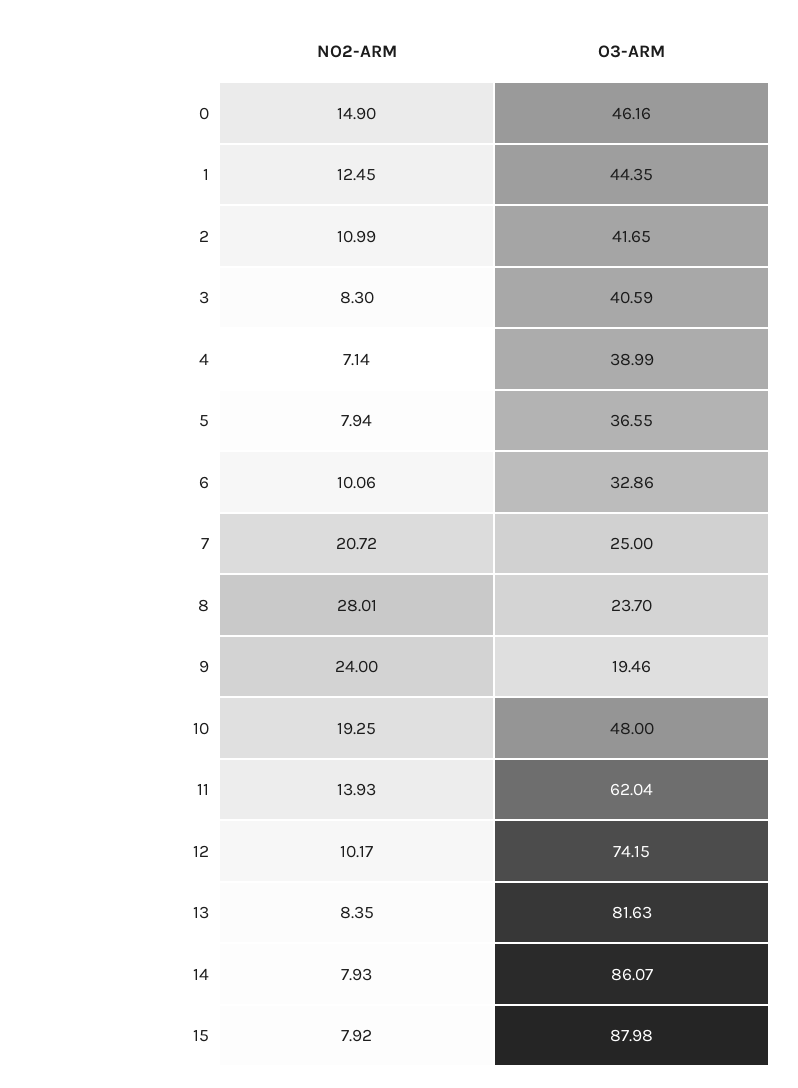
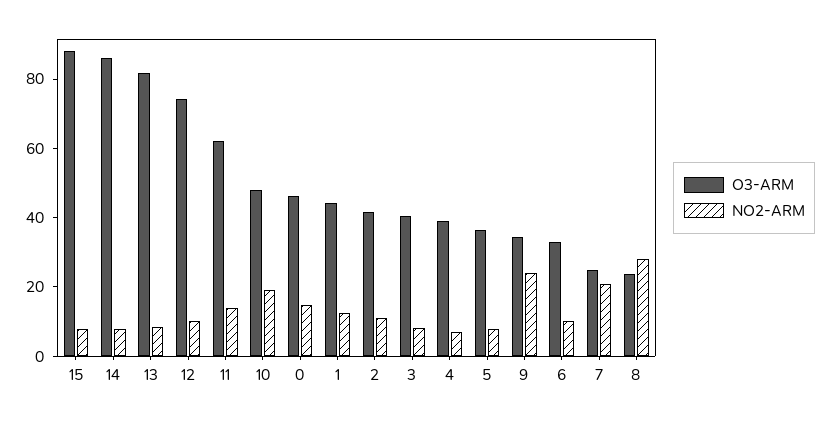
  {
    "NO2-ARM": {
      "0": 14.9,
      "1": 12.45,
      "2": 10.99,
      "3": 8.3,
      "4": 7.14,
      "5": 7.94,
      "6": 10.06,
      "7": 20.72,
      "8": 28.01,
      "9": 24,
      "10": 19.25,
      "11": 13.93,
      "12": 10.17,
      "13": 8.35,
      "14": 7.93,
      "15": 7.92
    },
    "O3-ARM": {
      "0": 46.16,
      "1": 44.35,
      "2": 41.65,
      "3": 40.59,
      "4": 38.99,
      "5": 36.55,
      "6": 32.86,
      "7": 25,
      "8": 23.7,
-     "9": 19.46,
+     "9": 35,
      "10": 48,
      "11": 62.04,
      "12": 74.15,
      "13": 81.63,
      "14": 86.07,
      "15": 87.98
    }
  }

